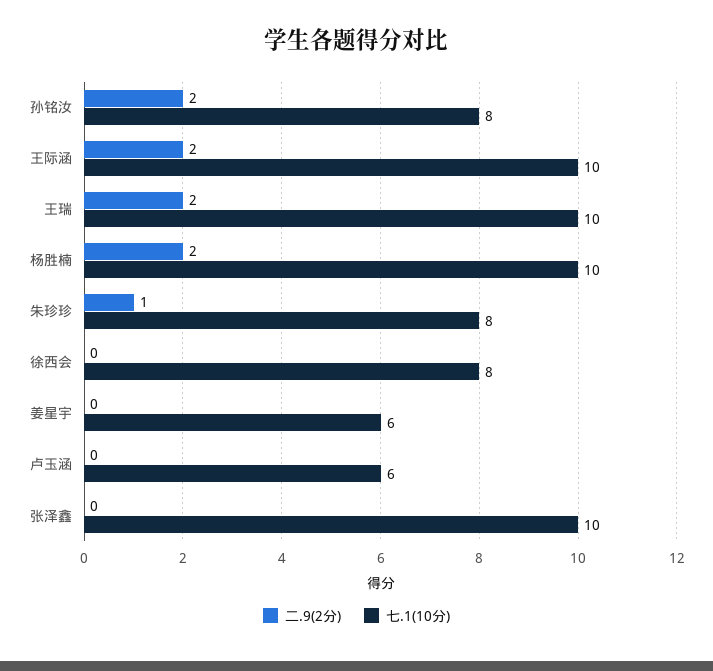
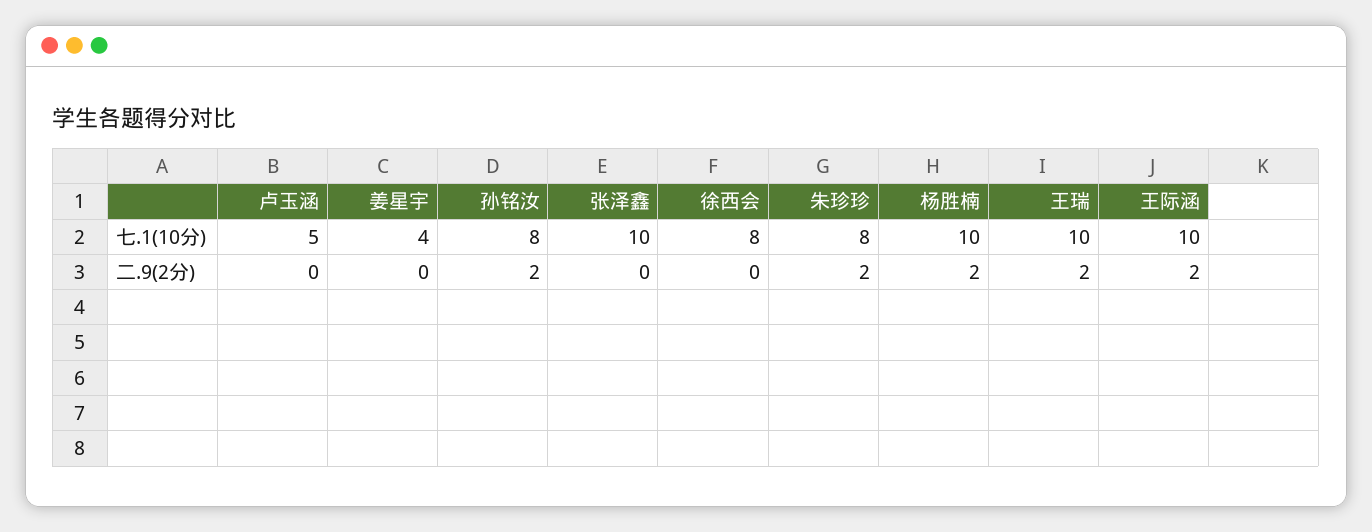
  {
    "二.9(2分)": {
      "孙铭汝": 2,
      "王际涵": 2,
      "王瑞": 2,
      "杨胜楠": 2,
-     "朱珍珍": 1,
+     "朱珍珍": 2,
      "徐西会": 0,
      "姜星宇": 0,
      "卢玉涵": 0,
      "张泽鑫": 0
    },
    "七.1(10分)": {
      "孙铭汝": 8,
      "王际涵": 10,
      "王瑞": 10,
      "杨胜楠": 10,
      "朱珍珍": 8,
      "徐西会": 8,
-     "姜星宇": 6,
+     "姜星宇": 4,
-     "卢玉涵": 6,
+     "卢玉涵": 5,
      "张泽鑫": 10
    }
  }

